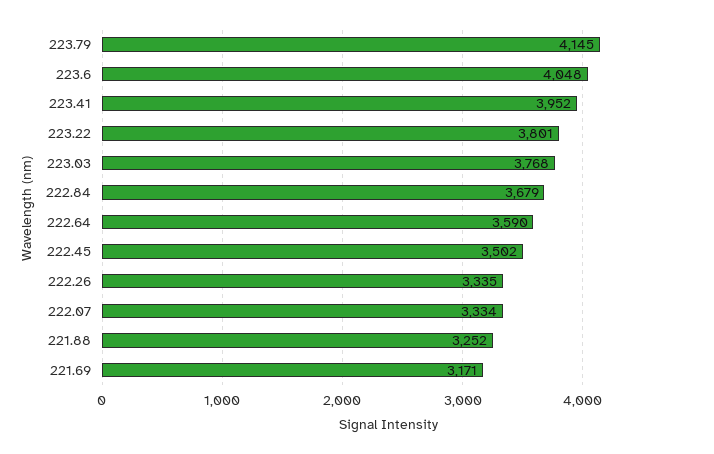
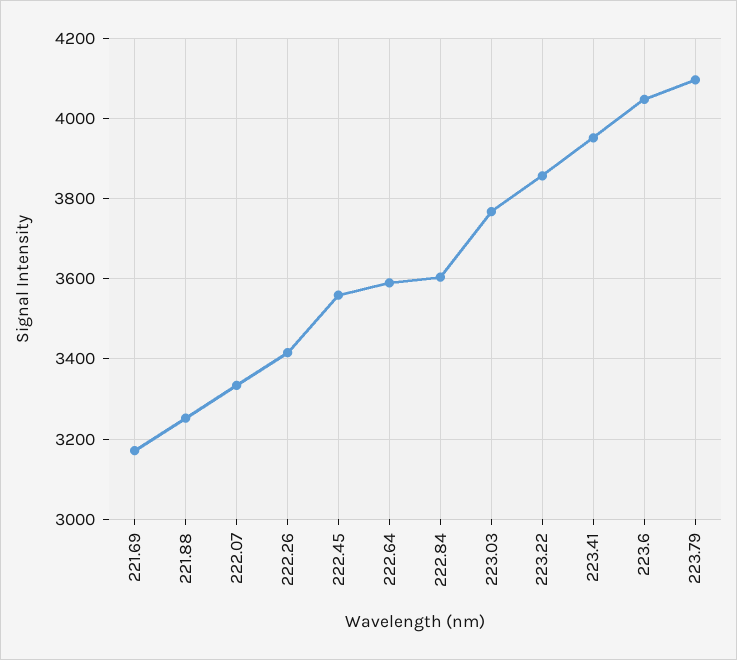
  {
-   "223.79": 4145,
+   "223.79": 4100,
    "223.6": 4048,
    "223.41": 3952,
-   "223.22": 3801,
+   "223.22": 3860,
    "223.03": 3768,
-   "222.84": 3679,
+   "222.84": 3600,
    "222.64": 3590,
-   "222.45": 3502,
+   "222.45": 3560,
-   "222.26": 3335,
+   "222.26": 3420,
    "222.07": 3334,
    "221.88": 3252,
    "221.69": 3171
  }

